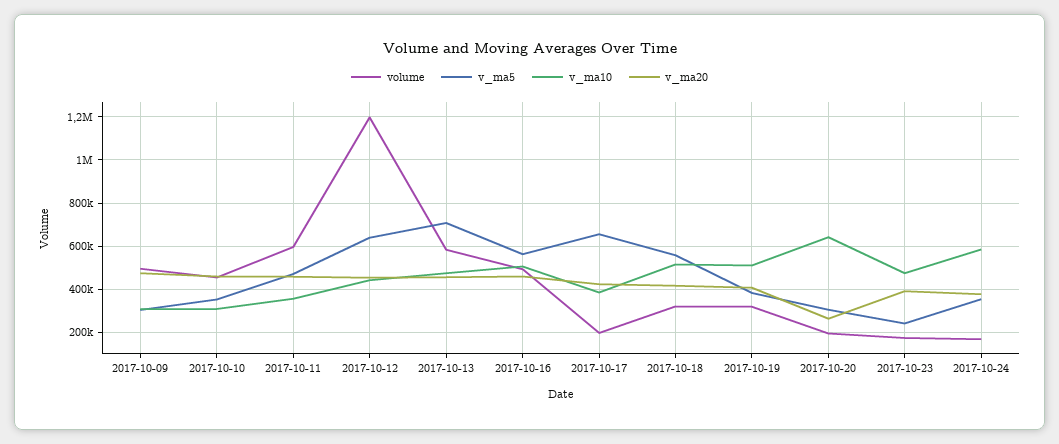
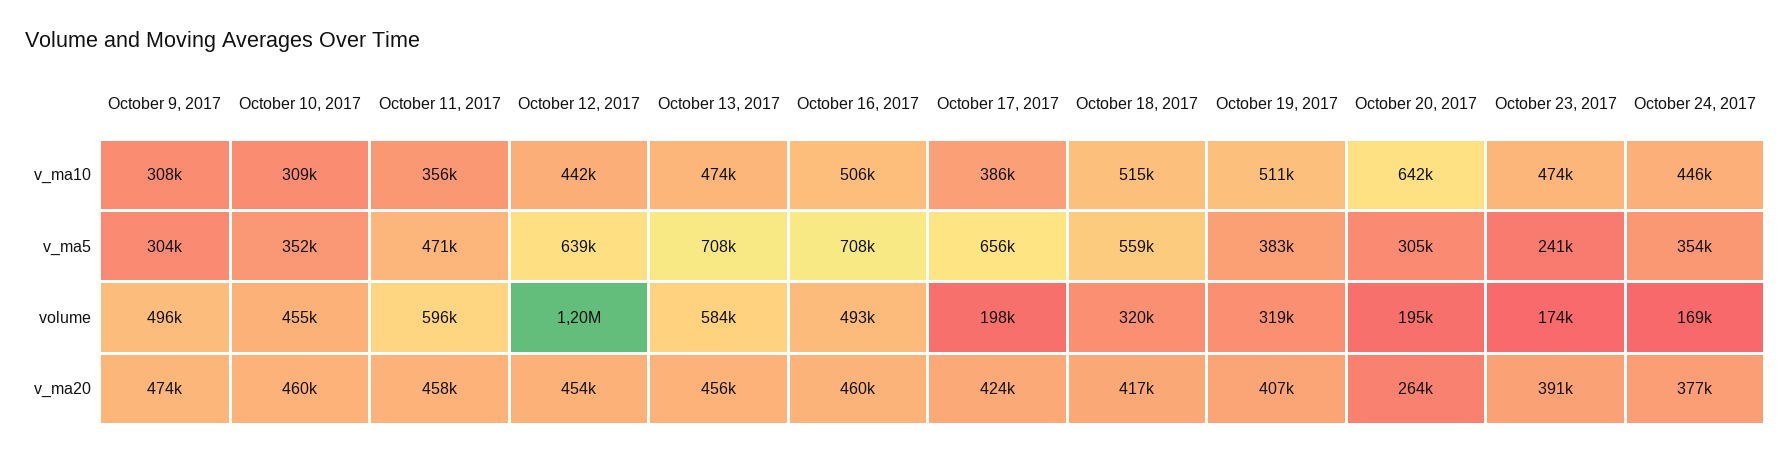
  {
    "volume": {
      "2017-10-09": 496000,
      "2017-10-10": 455000,
      "2017-10-11": 596000,
      "2017-10-12": 1200000,
      "2017-10-13": 584000,
      "2017-10-16": 493000,
      "2017-10-17": 198000,
      "2017-10-18": 320000,
      "2017-10-19": 319000,
      "2017-10-20": 195000,
      "2017-10-23": 174000,
      "2017-10-24": 169000
    },
    "v_ma5": {
      "2017-10-09": 304000,
      "2017-10-10": 352000,
      "2017-10-11": 471000,
      "2017-10-12": 639000,
      "2017-10-13": 708000,
-     "2017-10-16": 550000,
+     "2017-10-16": 708000,
      "2017-10-17": 656000,
      "2017-10-18": 559000,
      "2017-10-19": 383000,
      "2017-10-20": 305000,
      "2017-10-23": 241000,
      "2017-10-24": 354000
    },
    "v_ma10": {
      "2017-10-09": 308000,
      "2017-10-10": 309000,
      "2017-10-11": 356000,
      "2017-10-12": 442000,
      "2017-10-13": 474000,
      "2017-10-16": 506000,
      "2017-10-17": 386000,
      "2017-10-18": 515000,
      "2017-10-19": 511000,
      "2017-10-20": 642000,
      "2017-10-23": 474000,
-     "2017-10-24": 600000
+     "2017-10-24": 446000
    },
    "v_ma20": {
      "2017-10-09": 474000,
      "2017-10-10": 460000,
      "2017-10-11": 458000,
      "2017-10-12": 454000,
      "2017-10-13": 456000,
      "2017-10-16": 460000,
      "2017-10-17": 424000,
      "2017-10-18": 417000,
      "2017-10-19": 407000,
      "2017-10-20": 264000,
      "2017-10-23": 391000,
      "2017-10-24": 377000
    }
  }

